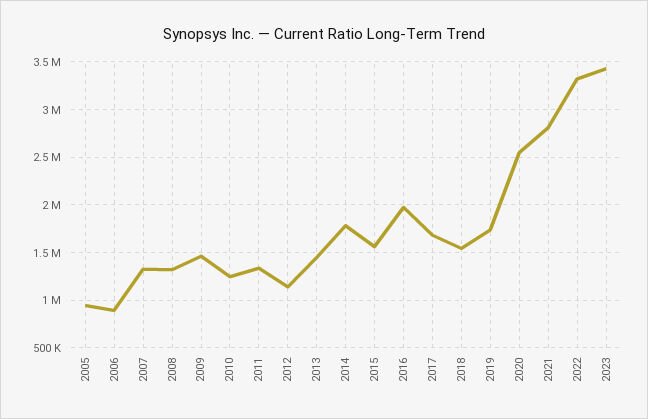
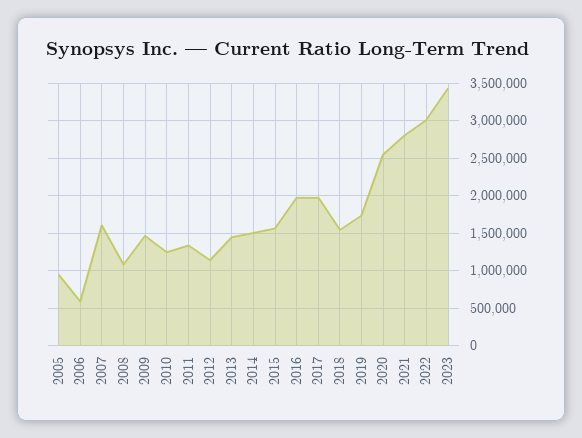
  {
    "2005": 900000,
-   "2006": 900000,
+   "2006": 600000,
-   "2007": 1300000,
+   "2007": 1600000,
-   "2008": 1300000,
+   "2008": 1100000,
    "2009": 1500000,
    "2010": 1200000,
    "2011": 1300000,
    "2012": 1100000,
    "2013": 1400000,
-   "2014": 1800000,
+   "2014": 1500000,
    "2015": 1600000,
    "2016": 2000000,
-   "2017": 1700000,
+   "2017": 2000000,
    "2018": 1500000,
    "2019": 1700000,
    "2020": 2500000,
    "2021": 2800000,
-   "2022": 3300000,
+   "2022": 3000000,
    "2023": 3400000
  }

